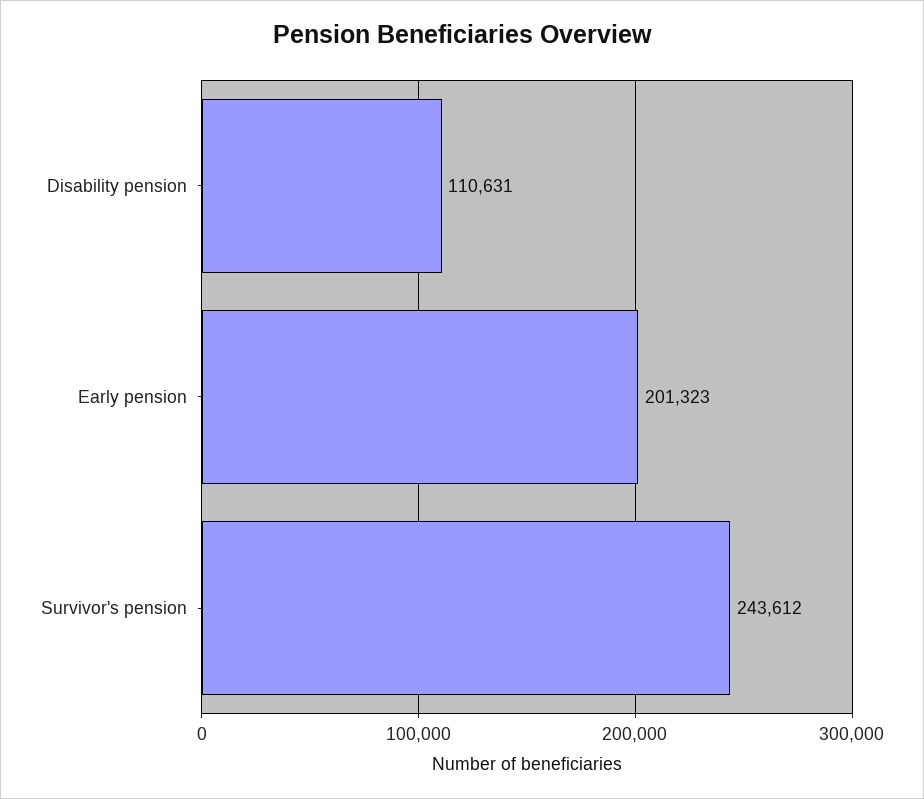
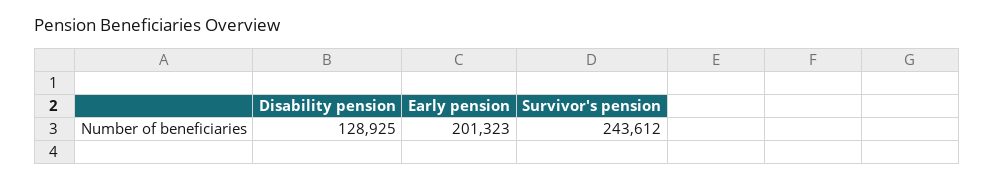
  {
-   "Disability pension": 110631,
+   "Disability pension": 128925,
    "Early pension": 201323,
    "Survivor's pension": 243612
  }

